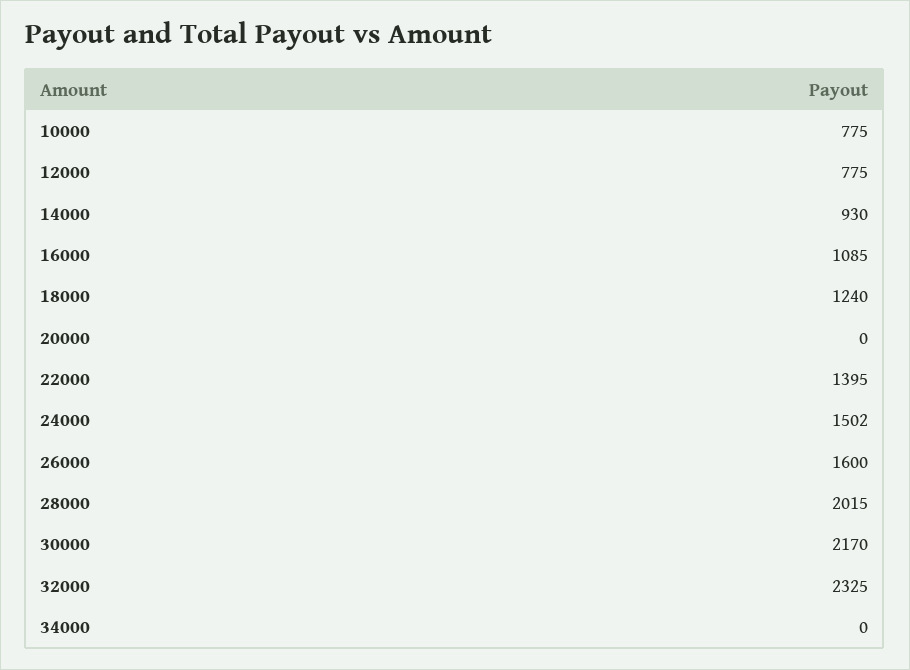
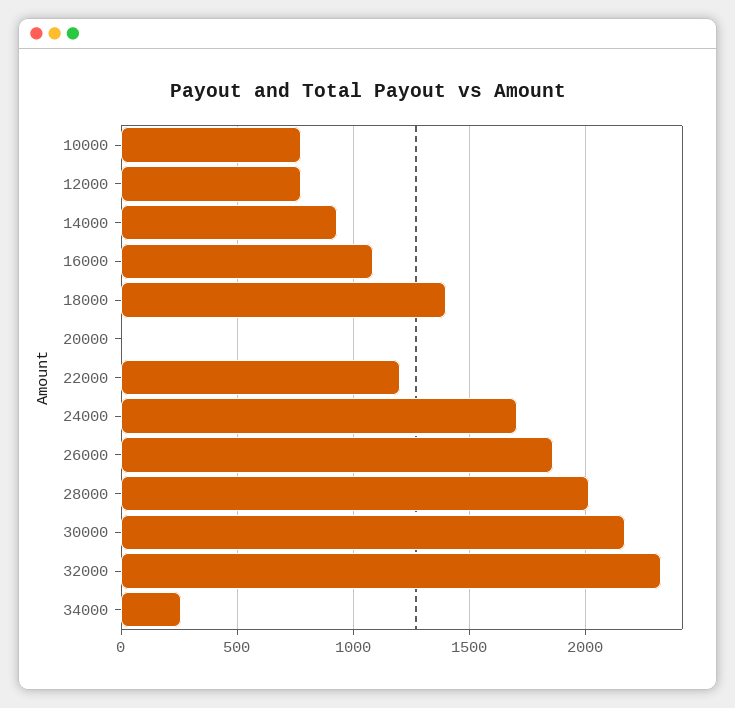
  {
    "10000": 775,
    "12000": 775,
    "14000": 930,
    "16000": 1085,
-   "18000": 1240,
+   "18000": 1400,
    "20000": 0,
-   "22000": 1395,
+   "22000": 1200,
-   "24000": 1502,
+   "24000": 1700,
-   "26000": 1600,
+   "26000": 1850,
    "28000": 2015,
    "30000": 2170,
    "32000": 2325,
-   "34000": 0
+   "34000": 250
  }

